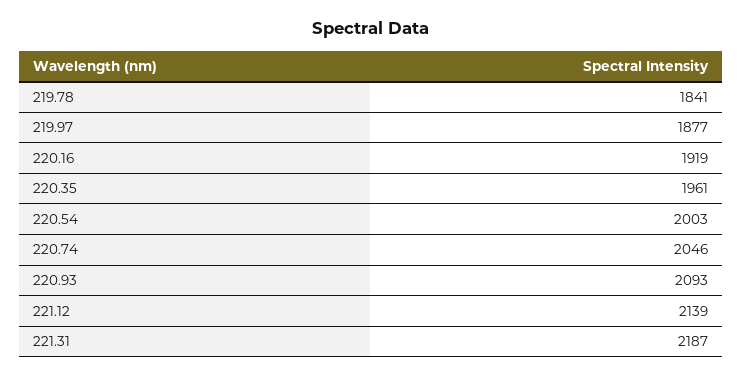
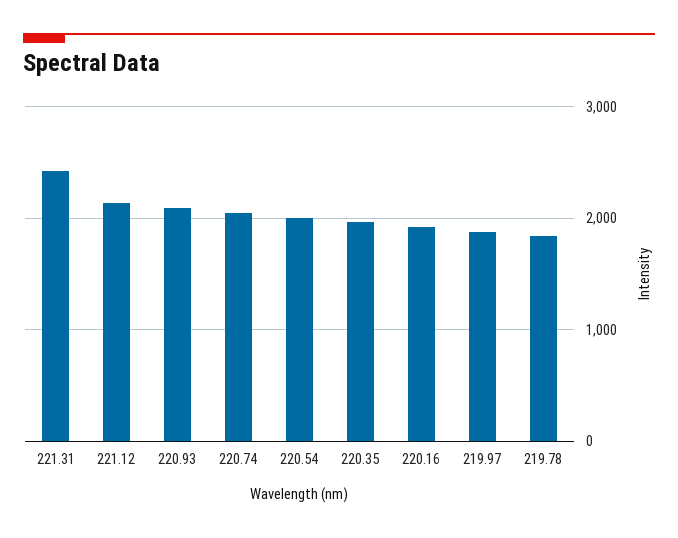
  {
    "219.78": 1841,
    "219.97": 1877,
    "220.16": 1919,
    "220.35": 1961,
    "220.54": 2003,
    "220.74": 2046,
    "220.93": 2093,
    "221.12": 2139,
-   "221.31": 2187
+   "221.31": 2400
  }

